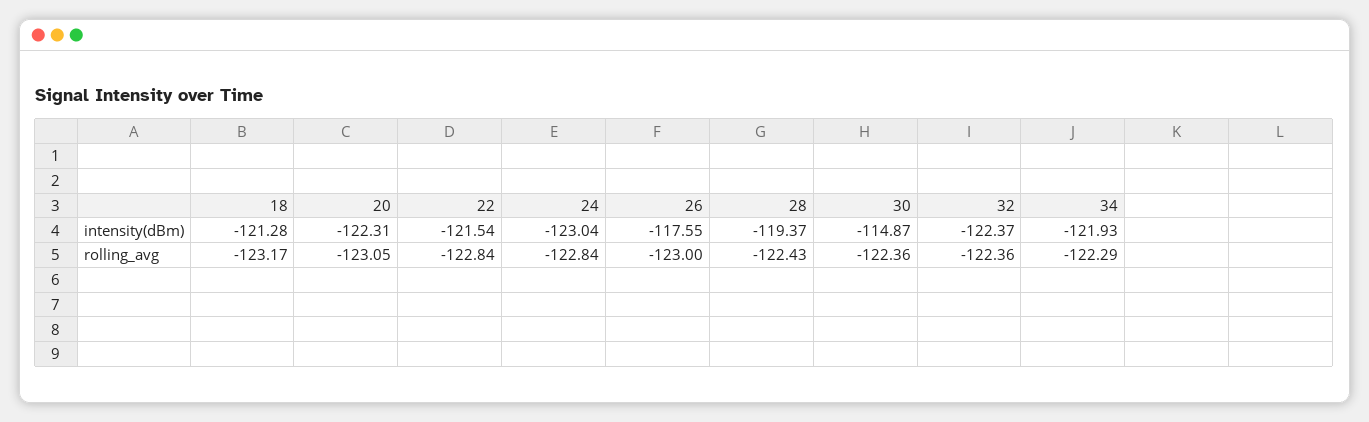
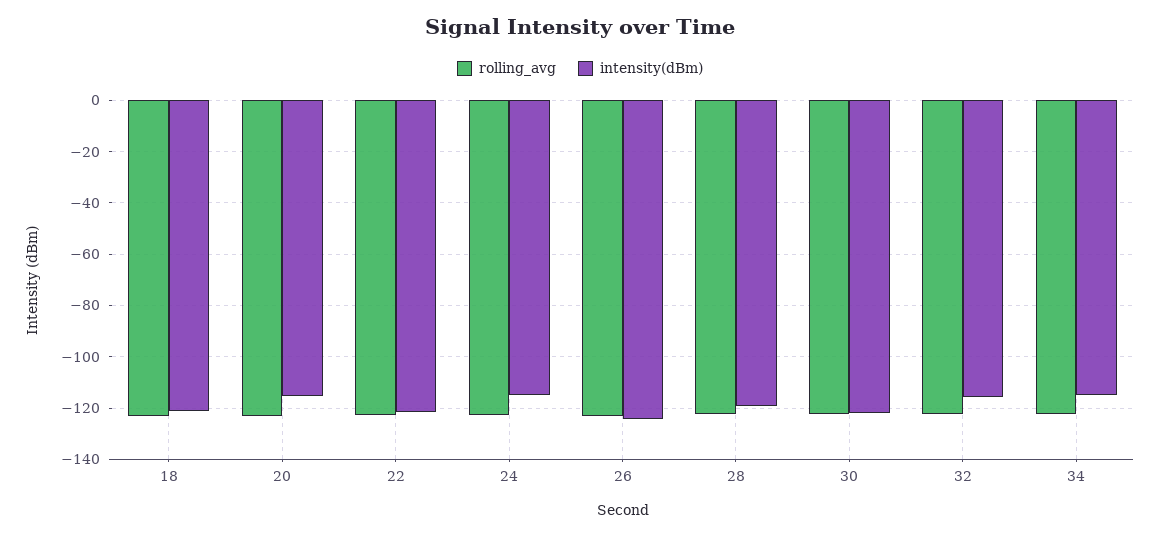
  {
    "intensity(dBm)": {
      "18": -121.28,
-     "20": -122.31,
+     "20": -115,
      "22": -121.54,
-     "24": -123.04,
+     "24": -115,
-     "26": -117.55,
+     "26": -125,
      "28": -119.37,
-     "30": -114.87,
+     "30": -122.5,
-     "32": -122.37,
+     "32": -115,
-     "34": -121.93
+     "34": -115
    },
    "rolling_avg": {
      "18": -123.17,
      "20": -123.05,
      "22": -122.84,
      "24": -122.84,
      "26": -123,
      "28": -122.43,
      "30": -122.36,
      "32": -122.36,
      "34": -122.29
    }
  }

